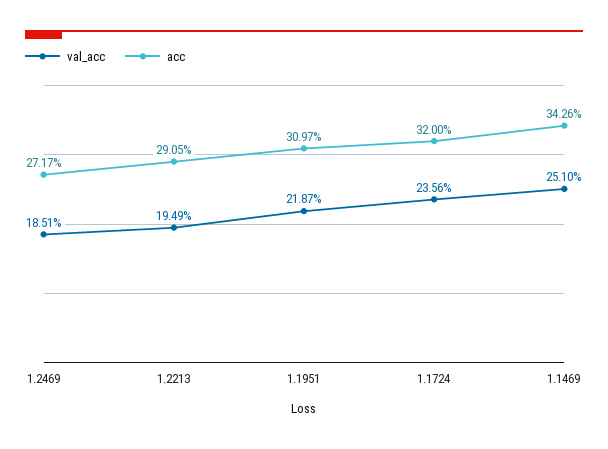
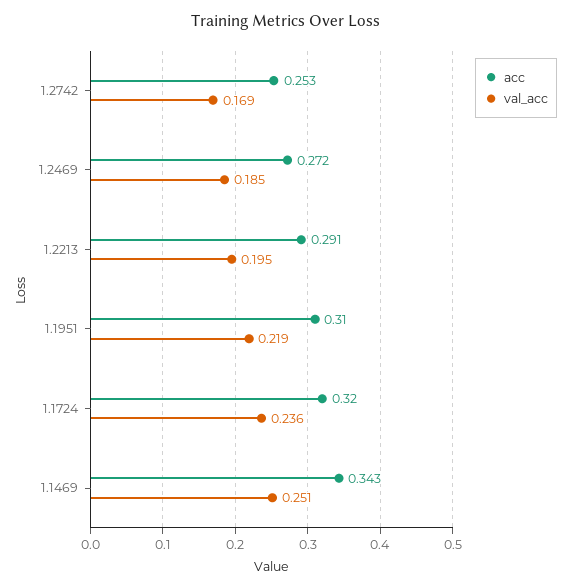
  {
    "val_acc": {
      "1.2469": 0.1851,
      "1.2213": 0.1949,
      "1.1951": 0.2187,
      "1.1724": 0.2356,
-     "1.1469": 0.251
+     "1.1469": 0.251,
+     "1.2742": 0.169
    },
    "acc": {
      "1.2469": 0.2717,
      "1.2213": 0.2905,
      "1.1951": 0.3097,
      "1.1724": 0.32,
-     "1.1469": 0.3426
+     "1.1469": 0.3426,
+     "1.2742": 0.253
    }
  }

